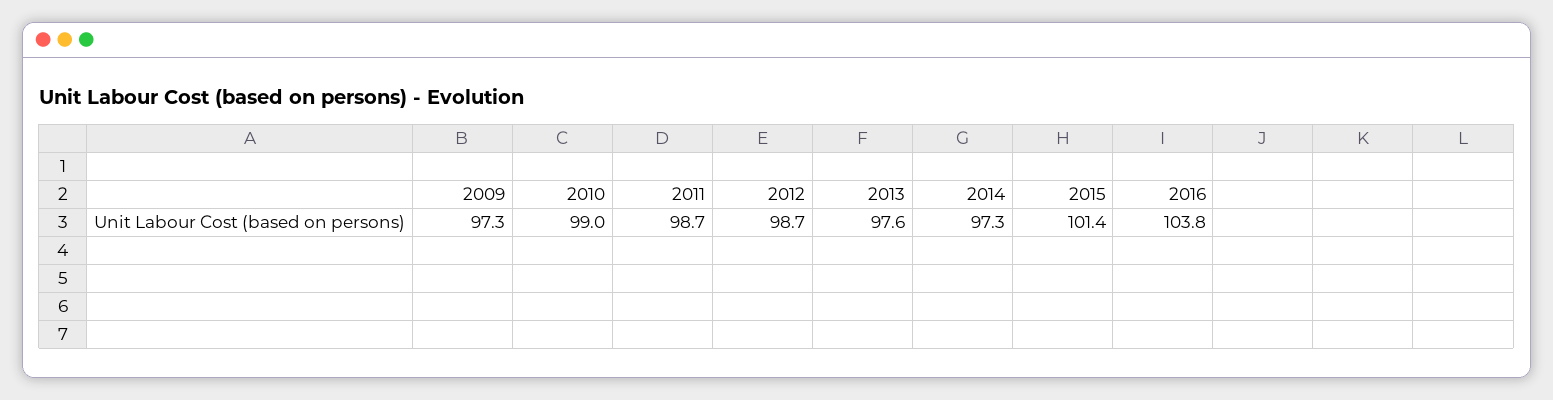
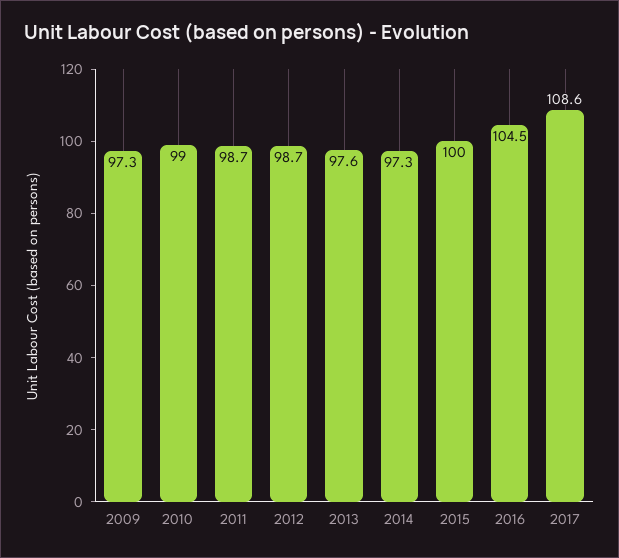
  {
    "2009": 97.3,
    "2010": 99,
    "2011": 98.7,
    "2012": 98.7,
    "2013": 97.6,
    "2014": 97.3,
-   "2015": 101.4,
+   "2015": 100,
-   "2016": 103.8
+   "2016": 104.5,
+   "2017": 108.6
  }

